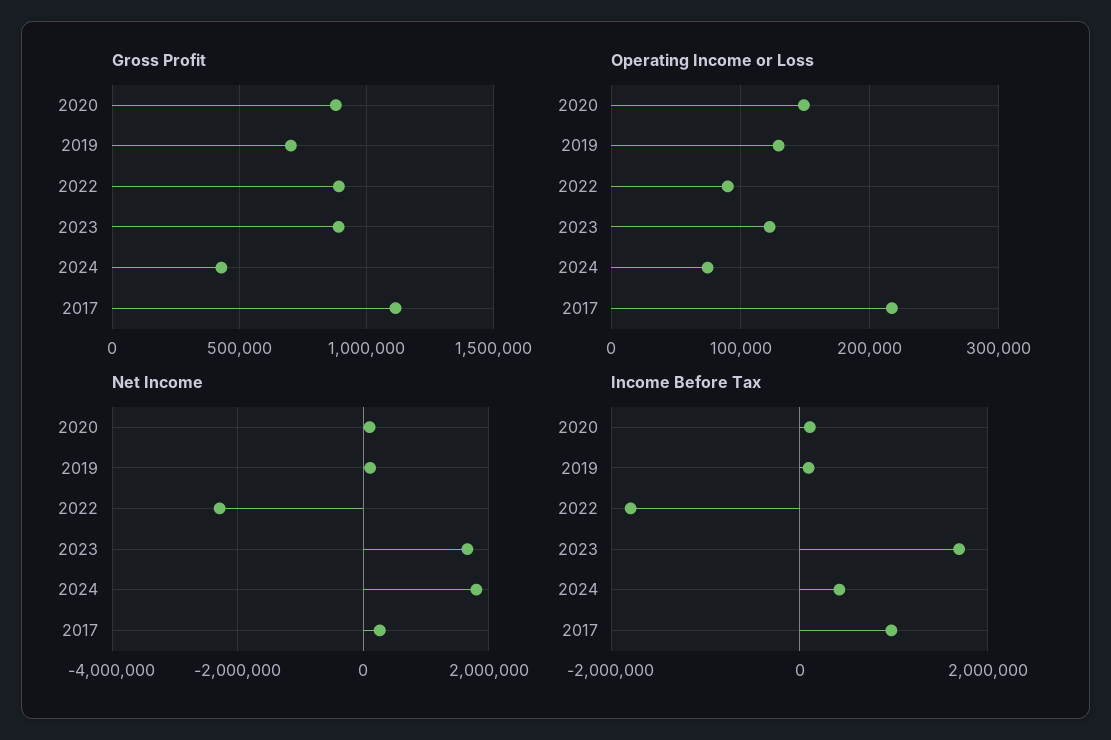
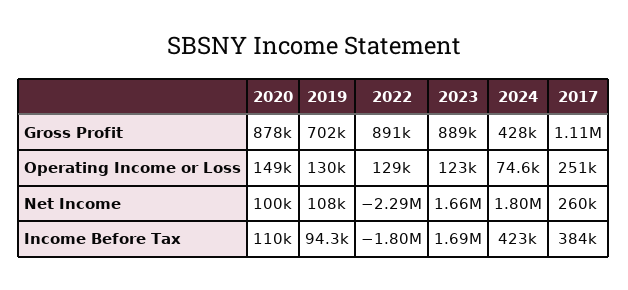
  {
    "Gross Profit": {
      "2020": 878000,
      "2019": 702000,
      "2022": 891000,
      "2023": 889000,
      "2024": 428000,
      "2017": 1110000
    },
    "Operating Income or Loss": {
      "2020": 149000,
      "2019": 130000,
-     "2022": 90000,
+     "2022": 129000,
      "2023": 123000,
      "2024": 74600,
-     "2017": 220000
+     "2017": 251000
    },
    "Net Income": {
      "2020": 100000,
      "2019": 108000,
      "2022": -2290000,
      "2023": 1660000,
      "2024": 1800000,
      "2017": 260000
    },
    "Income Before Tax": {
      "2020": 110000,
      "2019": 94300,
      "2022": -1800000,
      "2023": 1690000,
      "2024": 423000,
-     "2017": 1000000
+     "2017": 384000
    }
  }

